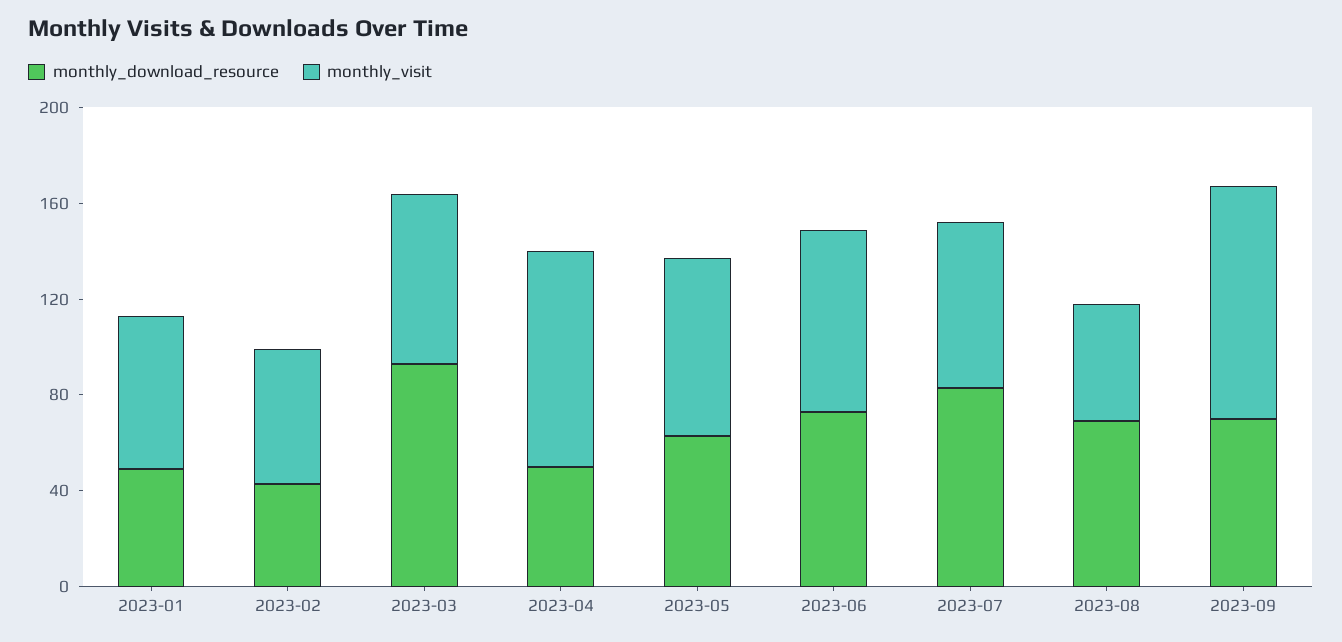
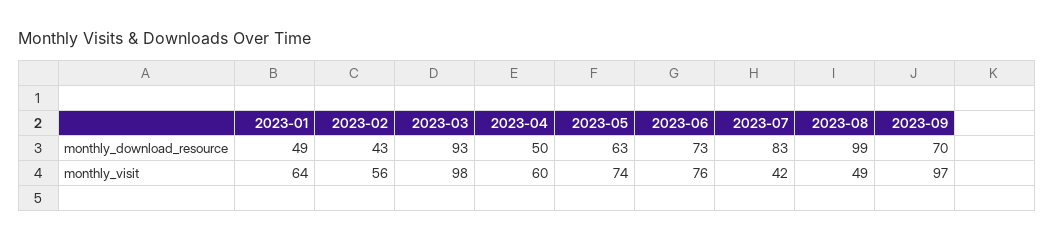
  {
    "monthly_download_resource": {
      "2023-01": 49,
      "2023-02": 43,
      "2023-03": 93,
      "2023-04": 50,
      "2023-05": 63,
      "2023-06": 73,
      "2023-07": 83,
-     "2023-08": 70,
+     "2023-08": 99,
      "2023-09": 70
    },
    "monthly_visit": {
      "2023-01": 64,
      "2023-02": 56,
-     "2023-03": 70,
+     "2023-03": 98,
-     "2023-04": 90,
+     "2023-04": 60,
      "2023-05": 74,
      "2023-06": 76,
-     "2023-07": 70,
+     "2023-07": 42,
      "2023-08": 49,
      "2023-09": 97
    }
  }

